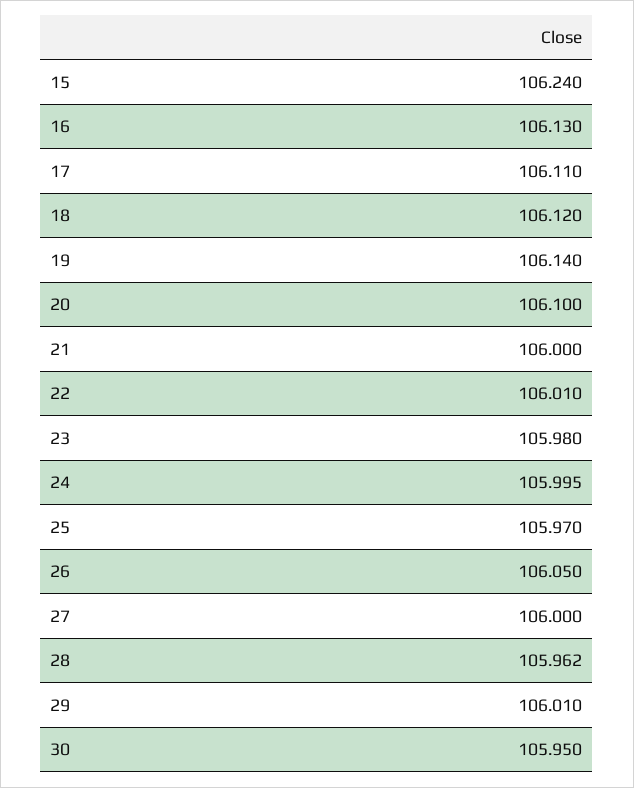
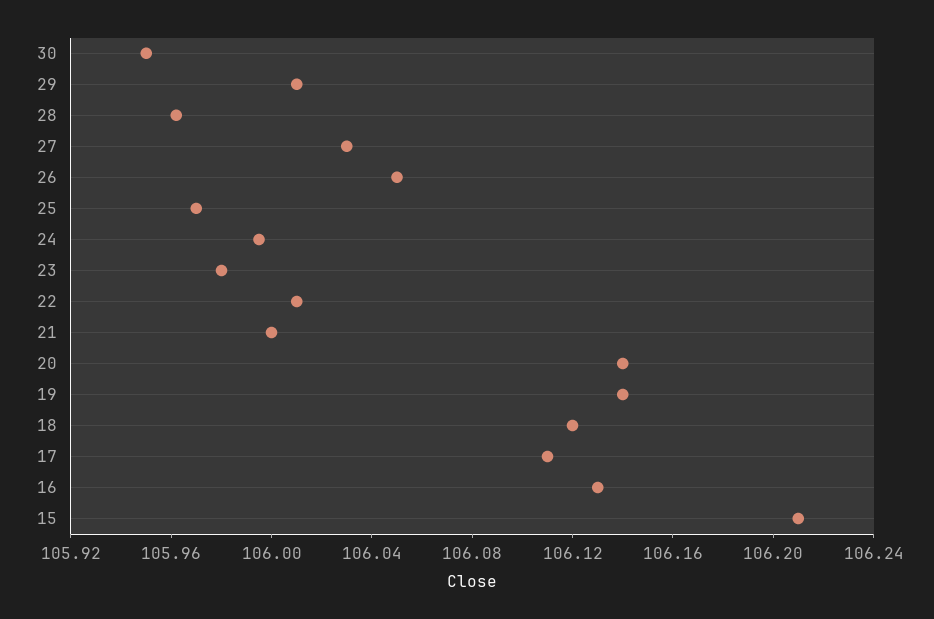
  {
-   "15": 106.24,
+   "15": 106.21,
    "16": 106.13,
    "17": 106.11,
    "18": 106.12,
    "19": 106.14,
-   "20": 106.1,
+   "20": 106.14,
    "21": 106,
    "22": 106.01,
    "23": 105.98,
    "24": 105.995,
    "25": 105.97,
    "26": 106.05,
-   "27": 106,
+   "27": 106.03,
    "28": 105.962,
    "29": 106.01,
    "30": 105.95
  }

